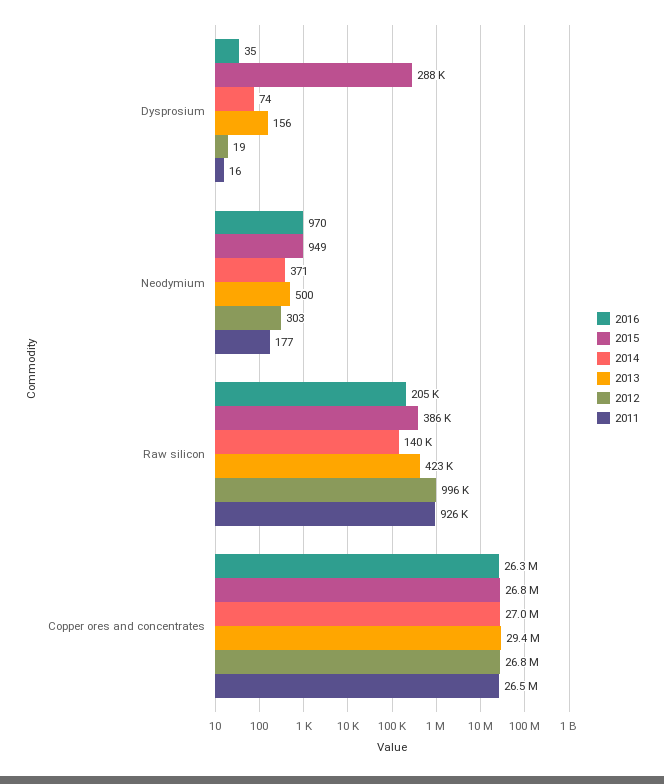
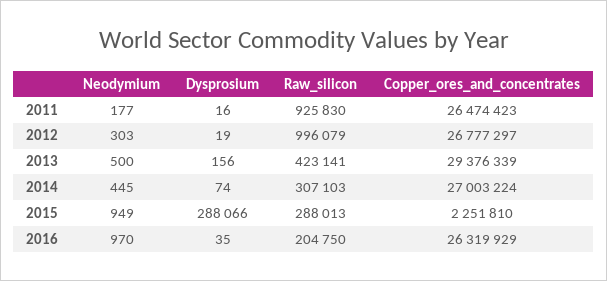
  {
    "2016": {
      "Dysprosium": 35,
      "Neodymium": 970,
      "Raw silicon": 204750,
      "Copper ores and concentrates": 26319929
    },
    "2015": {
      "Dysprosium": 288066,
      "Neodymium": 949,
-     "Raw silicon": 386000,
+     "Raw silicon": 288013,
-     "Copper ores and concentrates": 26800000
+     "Copper ores and concentrates": 2251810
    },
    "2014": {
      "Dysprosium": 74,
-     "Neodymium": 371,
+     "Neodymium": 445,
-     "Raw silicon": 140000,
+     "Raw silicon": 307103,
      "Copper ores and concentrates": 27003224
    },
    "2013": {
      "Dysprosium": 156,
      "Neodymium": 500,
      "Raw silicon": 423141,
      "Copper ores and concentrates": 29376339
    },
    "2012": {
      "Dysprosium": 19,
      "Neodymium": 303,
      "Raw silicon": 996079,
      "Copper ores and concentrates": 26777297
    },
    "2011": {
      "Dysprosium": 16,
      "Neodymium": 177,
      "Raw silicon": 925830,
      "Copper ores and concentrates": 26474423
    }
  }

